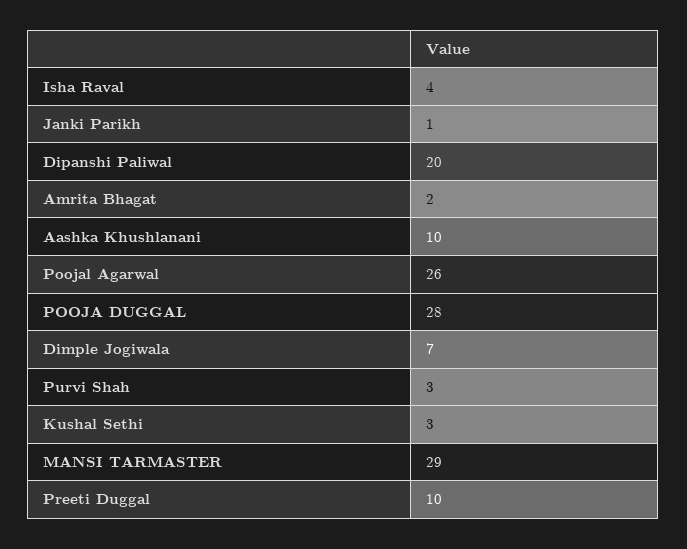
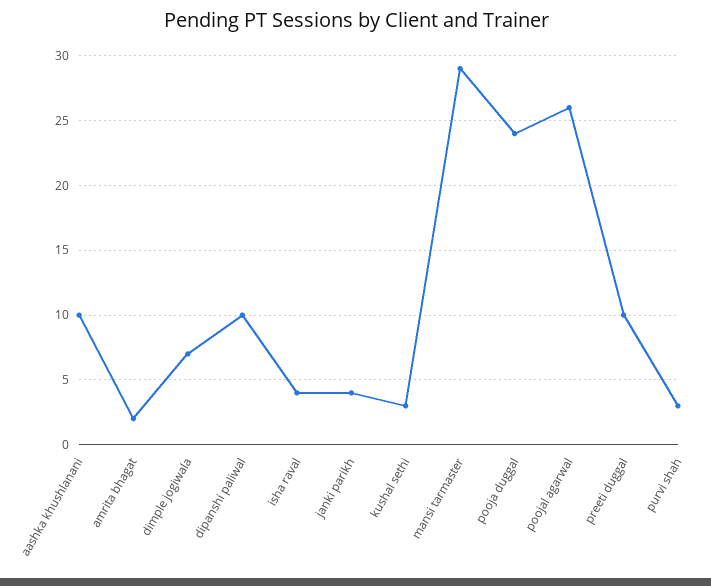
  {
    "Isha Raval": 4,
-   "Janki Parikh": 1,
+   "Janki Parikh": 4,
-   "Dipanshi Paliwal": 20,
+   "Dipanshi Paliwal": 10,
    "Amrita Bhagat": 2,
    "Aashka Khushlanani": 10,
    "Poojal Agarwal": 26,
-   "POOJA DUGGAL": 28,
+   "POOJA DUGGAL": 24,
    "Dimple Jogiwala": 7,
    "Purvi Shah": 3,
    "Kushal Sethi": 3,
    "MANSI TARMASTER": 29,
    "Preeti Duggal": 10
  }

